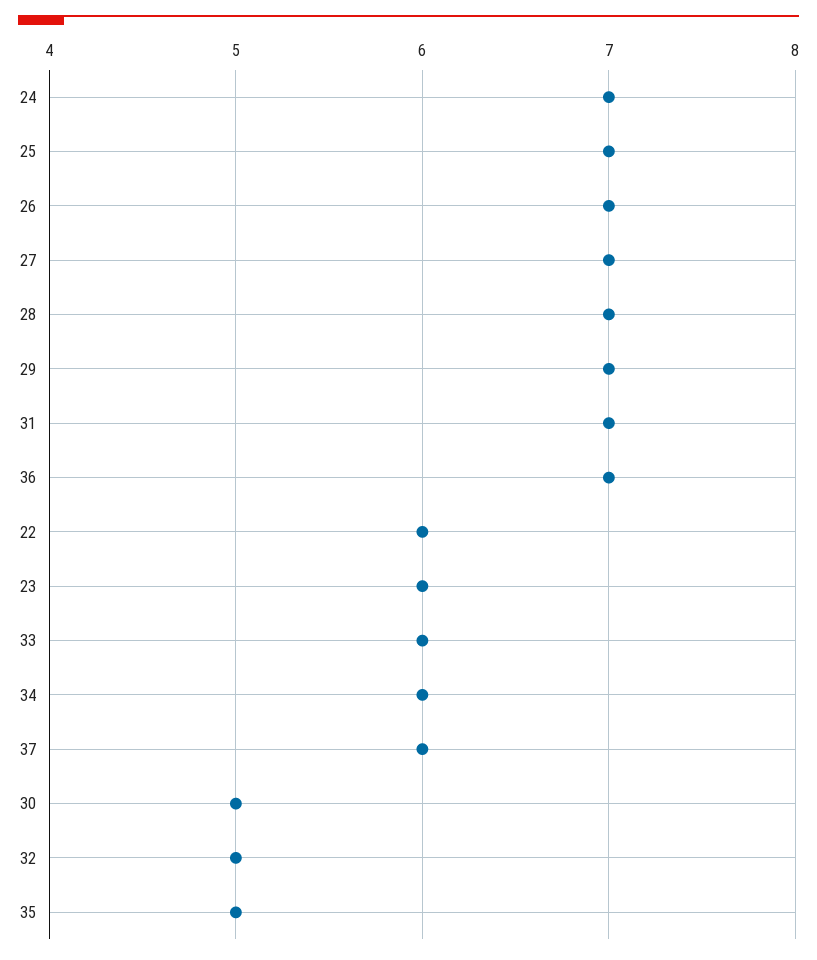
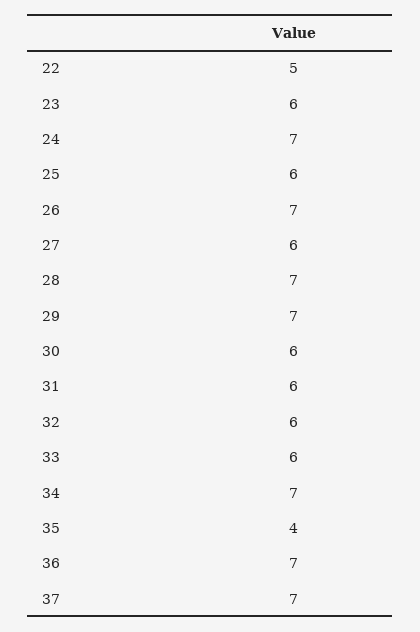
  {
    "24": 7,
-   "25": 7,
+   "25": 6,
    "26": 7,
-   "27": 7,
+   "27": 6,
    "28": 7,
    "29": 7,
-   "31": 7,
+   "31": 6,
    "36": 7,
-   "22": 6,
+   "22": 5,
    "23": 6,
    "33": 6,
-   "34": 6,
+   "34": 7,
-   "37": 6,
+   "37": 7,
-   "30": 5,
+   "30": 6,
-   "32": 5,
+   "32": 6,
-   "35": 5
+   "35": 4
  }

